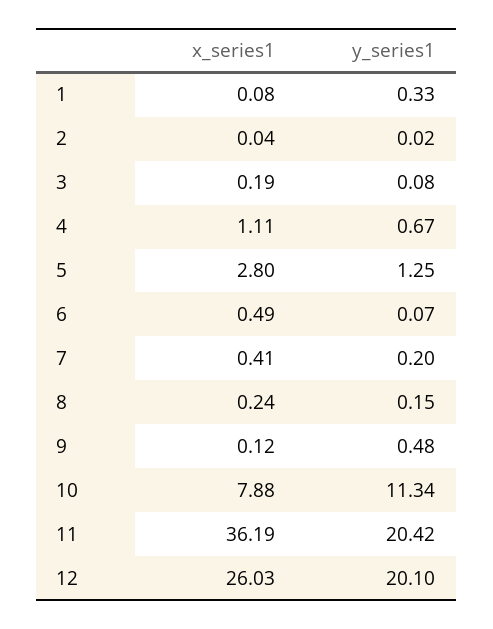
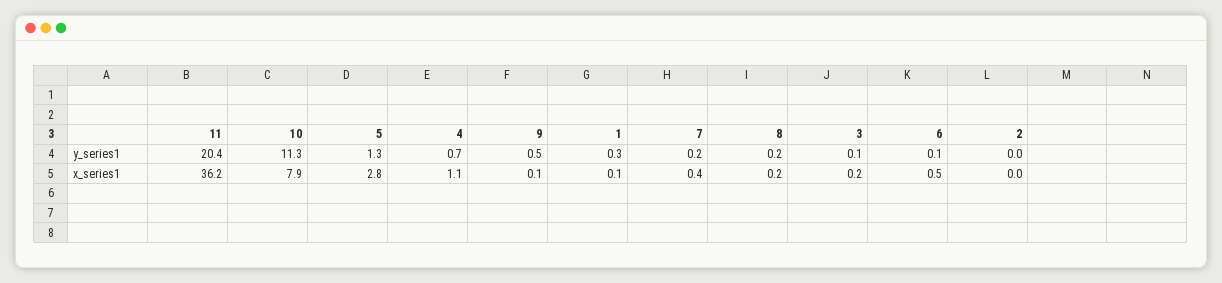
  {
    "x_series1": {
      "1": 0.08,
      "2": 0.04,
      "3": 0.19,
      "4": 1.11,
      "5": 2.8,
      "6": 0.49,
      "7": 0.41,
      "8": 0.24,
      "9": 0.12,
      "10": 7.88,
-     "11": 36.19,
+     "11": 36.19
-     "12": 26.03
    },
    "y_series1": {
      "1": 0.33,
      "2": 0.02,
      "3": 0.08,
      "4": 0.67,
      "5": 1.25,
      "6": 0.07,
      "7": 0.2,
      "8": 0.15,
      "9": 0.48,
      "10": 11.34,
-     "11": 20.42,
+     "11": 20.42
-     "12": 20.1
    }
  }

